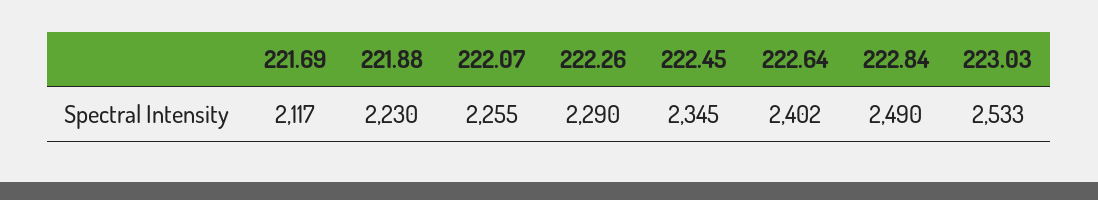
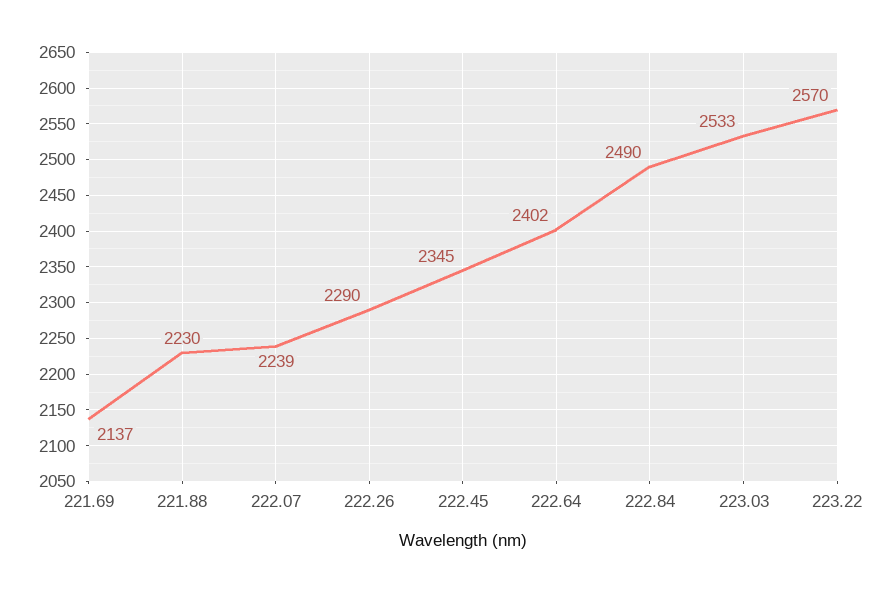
  {
-   "221.69": 2117,
+   "221.69": 2137,
    "221.88": 2230,
-   "222.07": 2255,
+   "222.07": 2239,
    "222.26": 2290,
    "222.45": 2345,
    "222.64": 2402,
    "222.84": 2490,
-   "223.03": 2533
+   "223.03": 2533,
+   "223.22": 2570
  }

